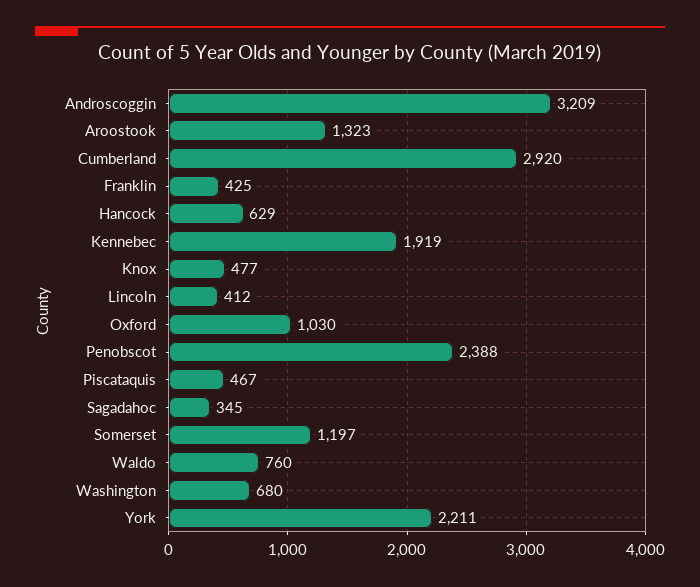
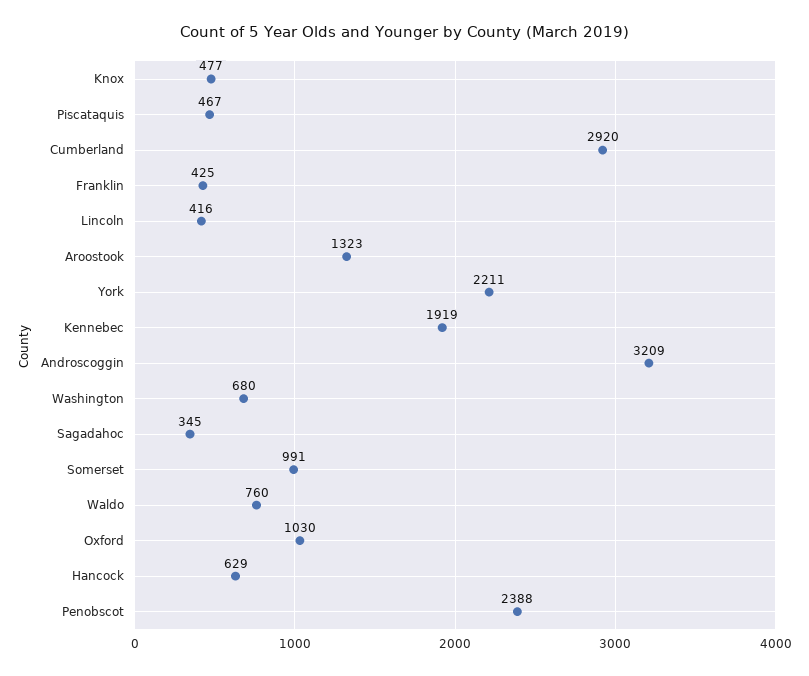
  {
    "Androscoggin": 3209,
    "Aroostook": 1323,
    "Cumberland": 2920,
    "Franklin": 425,
    "Hancock": 629,
    "Kennebec": 1919,
    "Knox": 477,
-   "Lincoln": 412,
+   "Lincoln": 416,
    "Oxford": 1030,
    "Penobscot": 2388,
    "Piscataquis": 467,
    "Sagadahoc": 345,
-   "Somerset": 1197,
+   "Somerset": 991,
    "Waldo": 760,
    "Washington": 680,
    "York": 2211
  }

